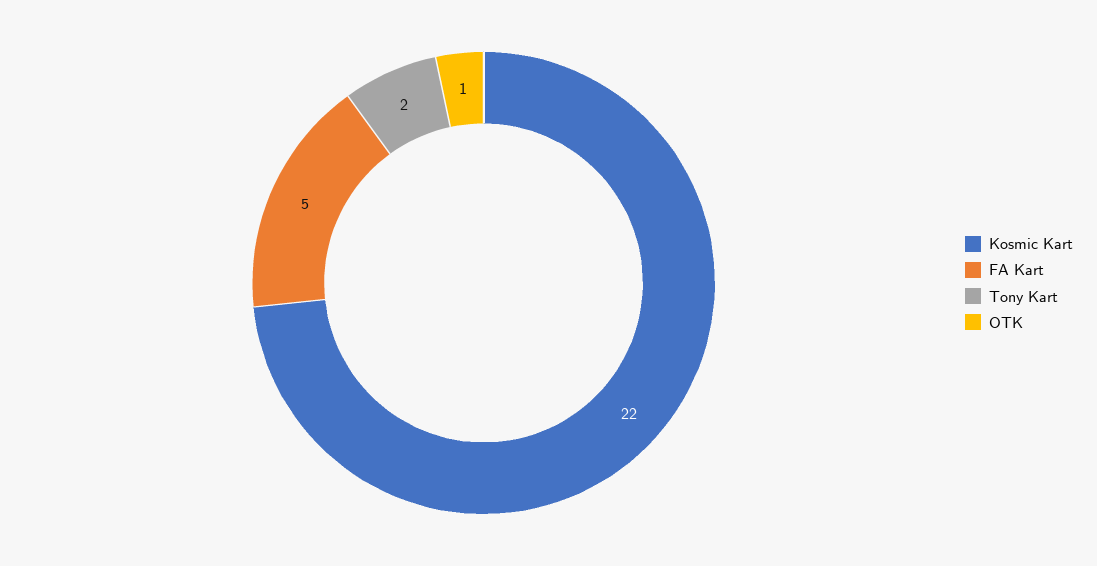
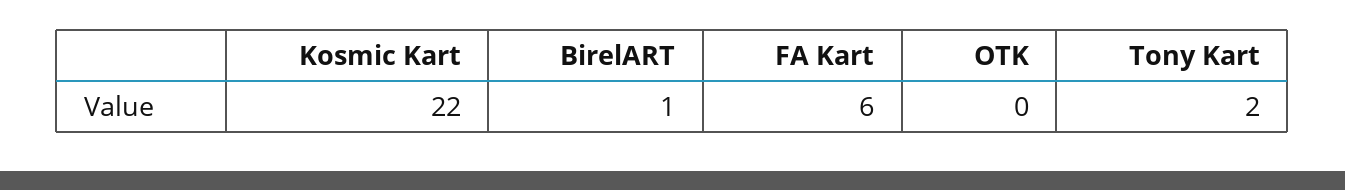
  {
    "Kosmic Kart": 22,
-   "FA Kart": 5,
+   "FA Kart": 6,
    "Tony Kart": 2,
-   "OTK": 1
+   "OTK": 0,
+   "BirelART": 1
  }

